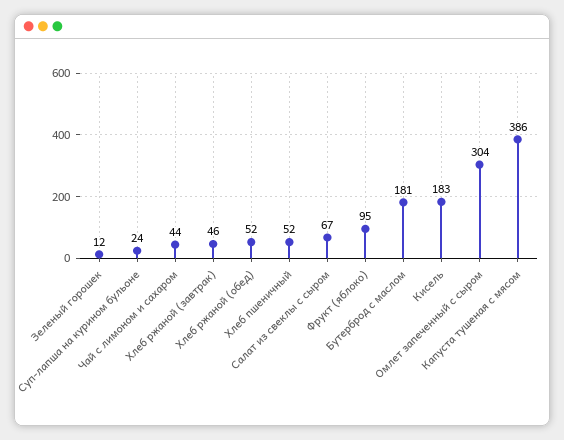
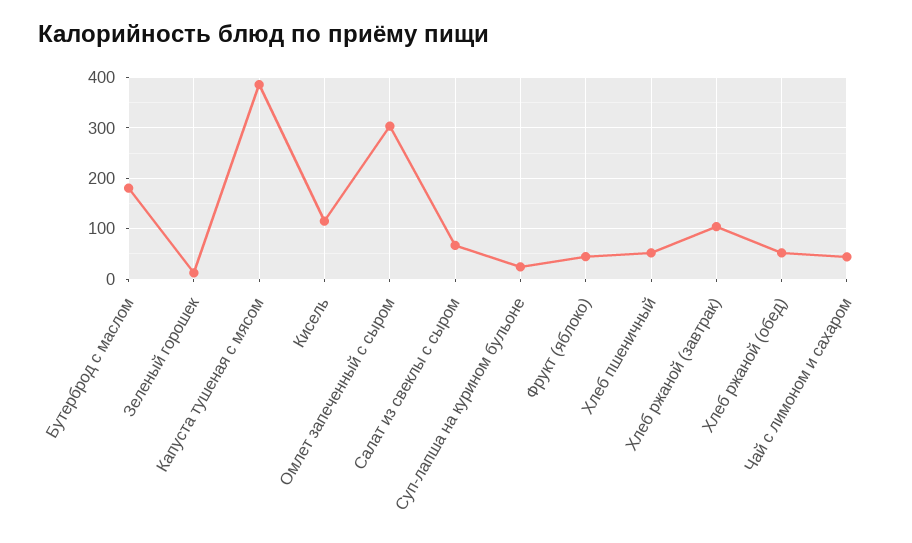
  {
    "Зеленый горошек": 12,
    "Суп-лапша на курином бульоне": 24,
    "Чай с лимоном и сахаром": 44,
-   "Хлеб ржаной (завтрак)": 46,
+   "Хлеб ржаной (завтрак)": 100,
    "Хлеб ржаной (обед)": 52,
    "Хлеб пшеничный": 52,
    "Салат из свеклы с сыром": 67,
-   "Фрукт (яблоко)": 95,
+   "Фрукт (яблоко)": 40,
    "Бутерброд с маслом": 181,
-   "Кисель": 183,
+   "Кисель": 120,
    "Омлет запеченный с сыром": 304,
    "Капуста тушеная с мясом": 386
  }

